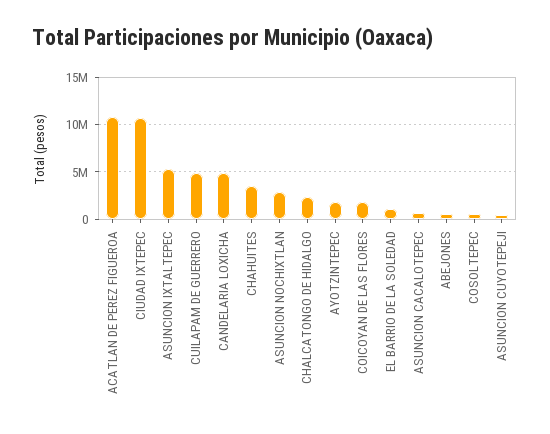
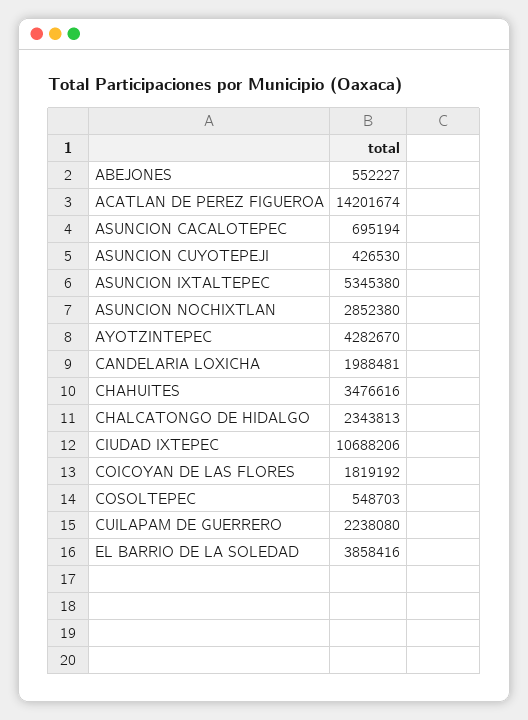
  {
-   "ACATLAN DE PEREZ FIGUEROA": 11000000,
+   "ACATLAN DE PEREZ FIGUEROA": 14201674,
    "CIUDAD IXTEPEC": 10688206,
    "ASUNCION IXTALTEPEC": 5345380,
-   "CUILAPAM DE GUERRERO": 5000000,
+   "CUILAPAM DE GUERRERO": 2238080,
-   "CANDELARIA LOXICHA": 5000000,
+   "CANDELARIA LOXICHA": 1988481,
    "CHAHUITES": 3476616,
    "ASUNCION NOCHIXTLAN": 2852380,
    "CHALCATONGO DE HIDALGO": 2343813,
-   "AYOTZINTEPEC": 2000000,
+   "AYOTZINTEPEC": 4282670,
    "COICOYAN DE LAS FLORES": 1819192,
-   "EL BARRIO DE LA SOLEDAD": 1000000,
+   "EL BARRIO DE LA SOLEDAD": 3858416,
    "ASUNCION CACALOTEPEC": 695194,
    "ABEJONES": 552227,
    "COSOLTEPEC": 548703,
    "ASUNCION CUYOTEPEJI": 426530
  }

